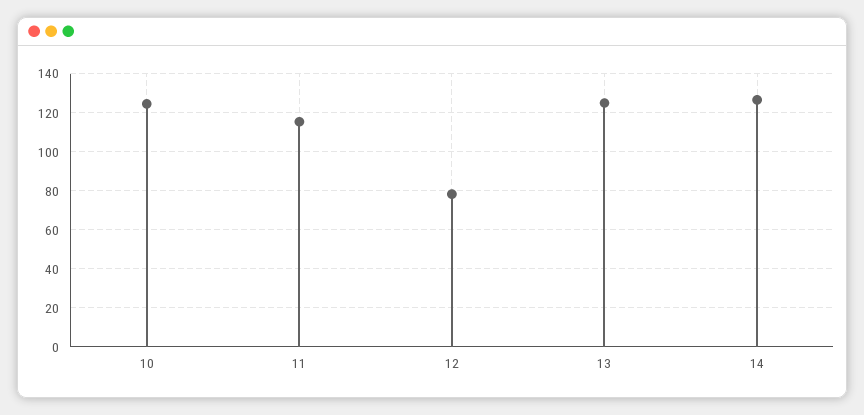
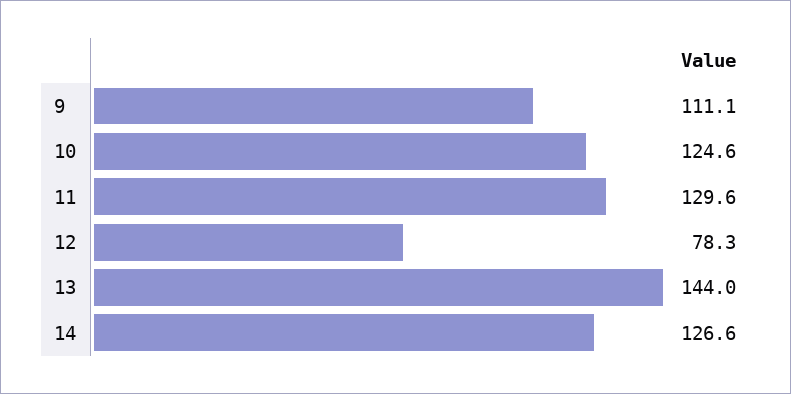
  {
    "10": 124.6,
-   "11": 115,
+   "11": 129.6,
    "12": 78.3,
-   "13": 125,
+   "13": 144,
-   "14": 126.6
+   "14": 126.6,
+   "9": 111.1
  }

